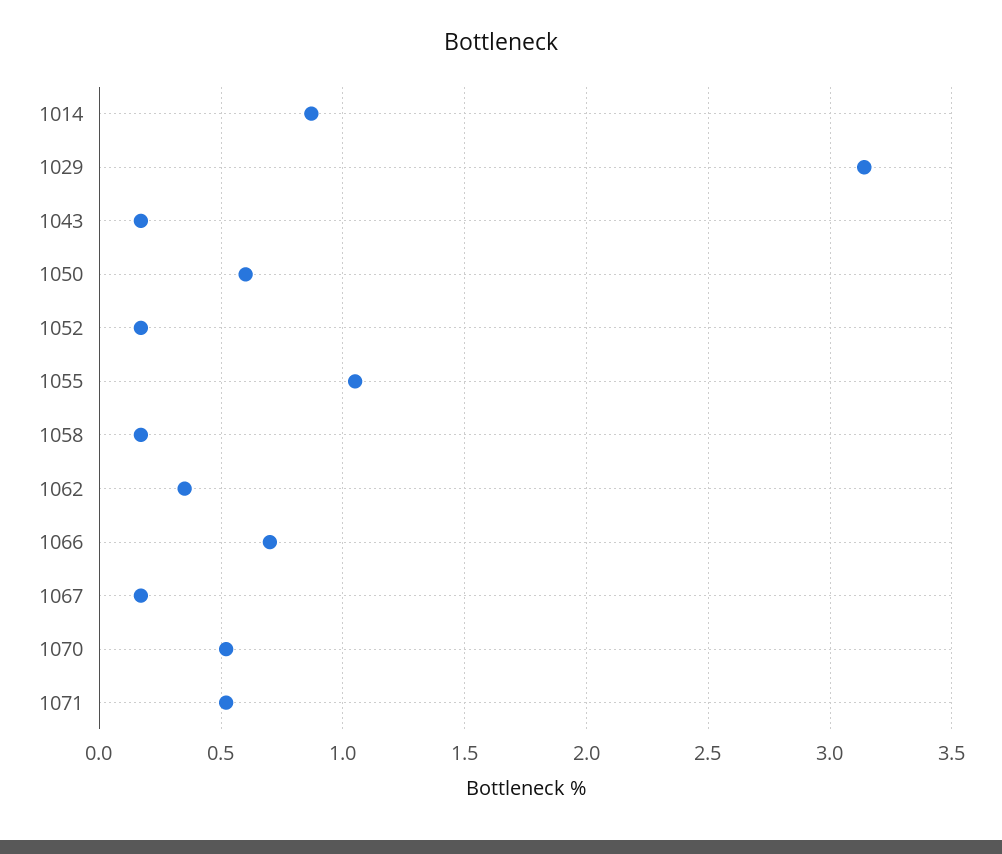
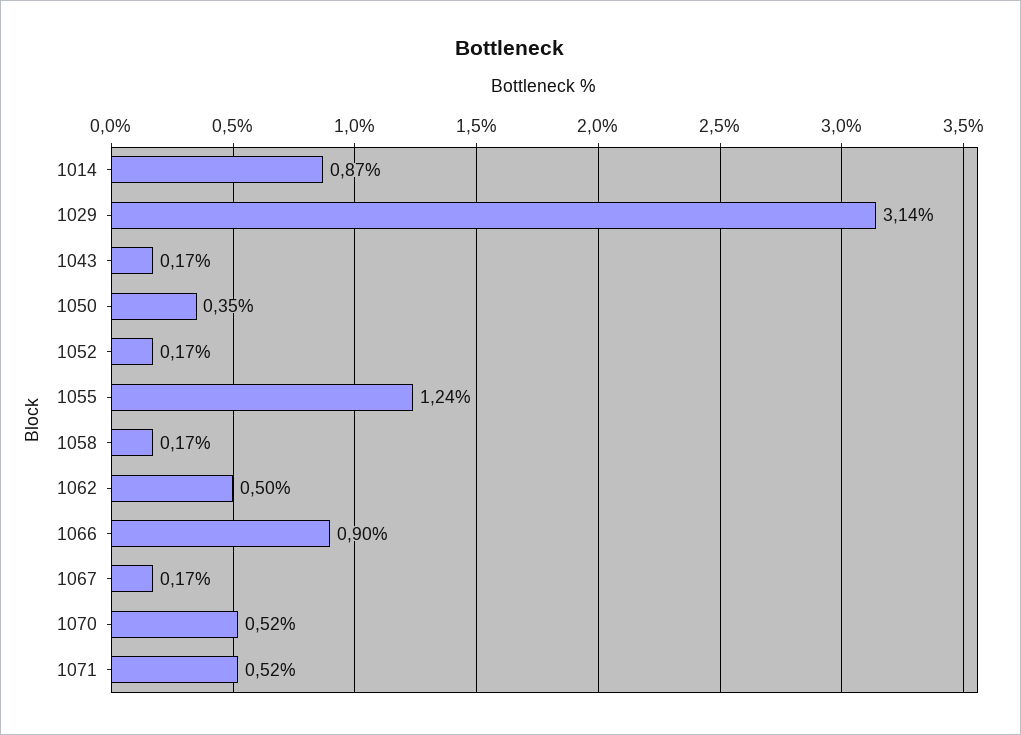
  {
    "1014": 0.87,
    "1029": 3.14,
    "1043": 0.17,
-   "1050": 0.6,
+   "1050": 0.35,
    "1052": 0.17,
-   "1055": 1.05,
+   "1055": 1.24,
    "1058": 0.17,
-   "1062": 0.35,
+   "1062": 0.5,
-   "1066": 0.7,
+   "1066": 0.9,
    "1067": 0.17,
    "1070": 0.52,
    "1071": 0.52
  }

